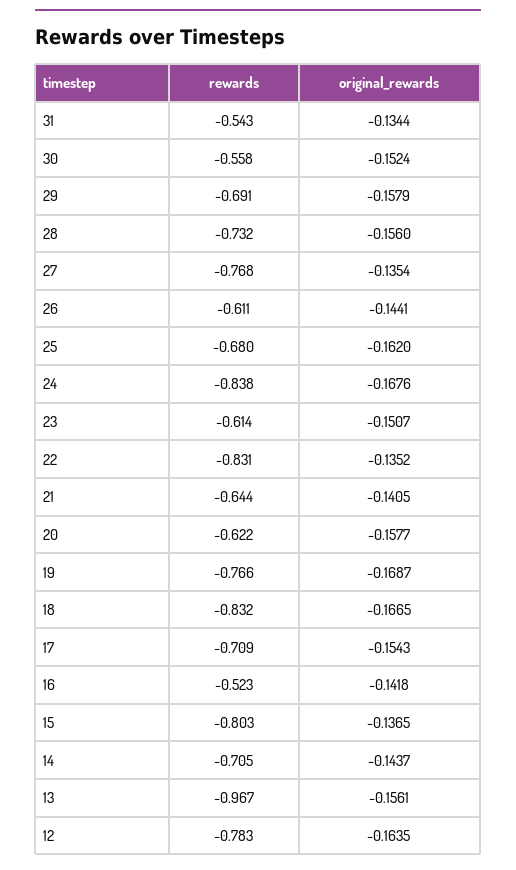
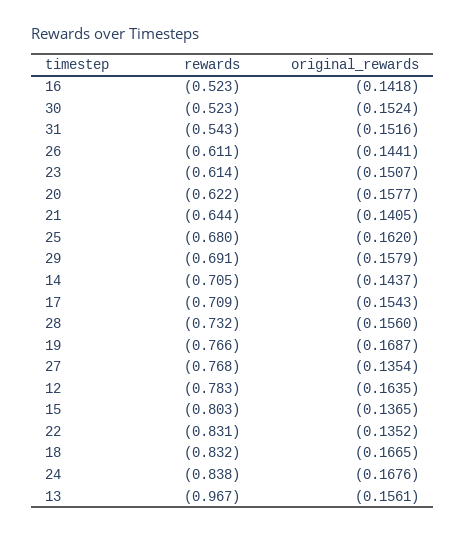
  {
    "rewards": {
      "31": -0.543,
-     "30": -0.558,
+     "30": -0.523,
      "29": -0.691,
      "28": -0.732,
      "27": -0.768,
      "26": -0.611,
      "25": -0.68,
      "24": -0.838,
      "23": -0.614,
      "22": -0.831,
      "21": -0.644,
      "20": -0.622,
      "19": -0.766,
      "18": -0.832,
      "17": -0.709,
      "16": -0.523,
      "15": -0.803,
      "14": -0.705,
      "13": -0.967,
      "12": -0.783
    },
    "original_rewards": {
-     "31": -0.1344,
+     "31": -0.1516,
      "30": -0.1524,
      "29": -0.1579,
      "28": -0.156,
      "27": -0.1354,
      "26": -0.1441,
      "25": -0.162,
      "24": -0.1676,
      "23": -0.1507,
      "22": -0.1352,
      "21": -0.1405,
      "20": -0.1577,
      "19": -0.1687,
      "18": -0.1665,
      "17": -0.1543,
      "16": -0.1418,
      "15": -0.1365,
      "14": -0.1437,
      "13": -0.1561,
      "12": -0.1635
    }
  }

